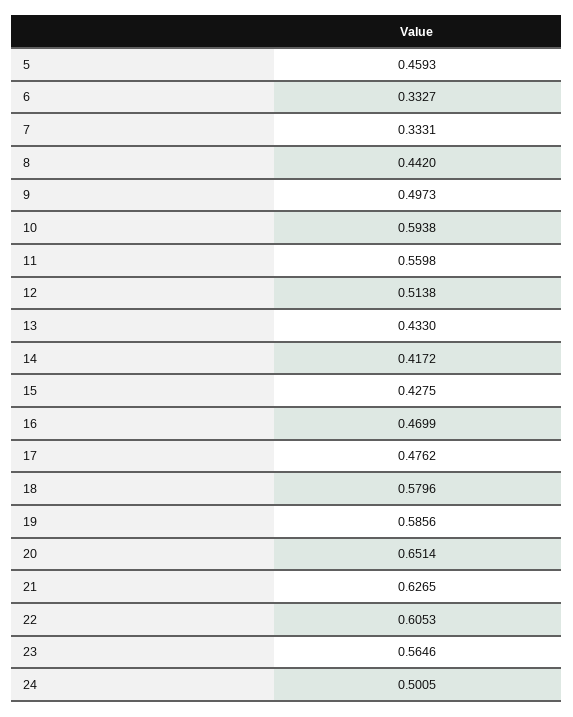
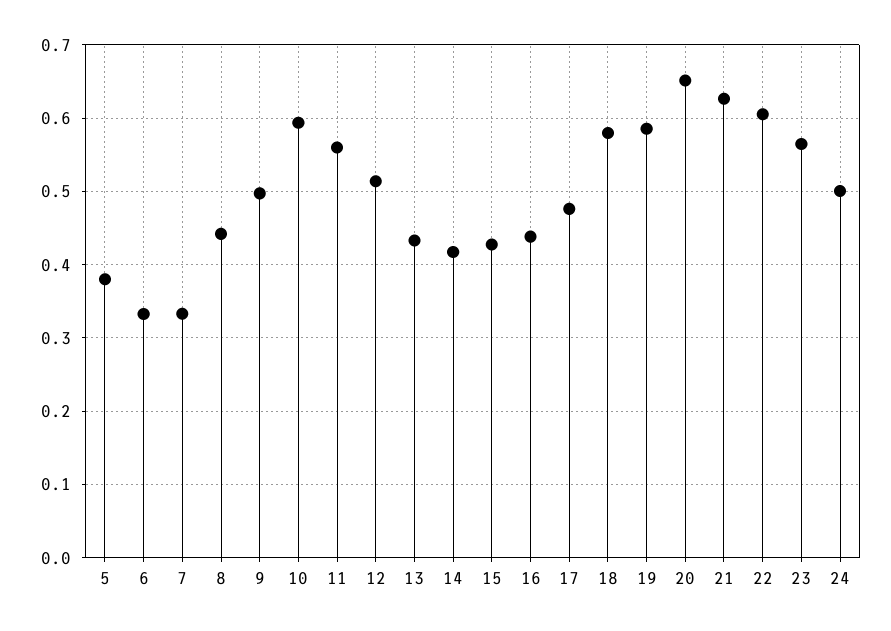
  {
-   "5": 0.4593,
+   "5": 0.38,
    "6": 0.3327,
    "7": 0.3331,
    "8": 0.442,
    "9": 0.4973,
    "10": 0.5938,
    "11": 0.5598,
    "12": 0.5138,
    "13": 0.433,
    "14": 0.4172,
    "15": 0.4275,
-   "16": 0.4699,
+   "16": 0.44,
    "17": 0.4762,
    "18": 0.5796,
    "19": 0.5856,
    "20": 0.6514,
    "21": 0.6265,
    "22": 0.6053,
    "23": 0.5646,
    "24": 0.5005
  }

